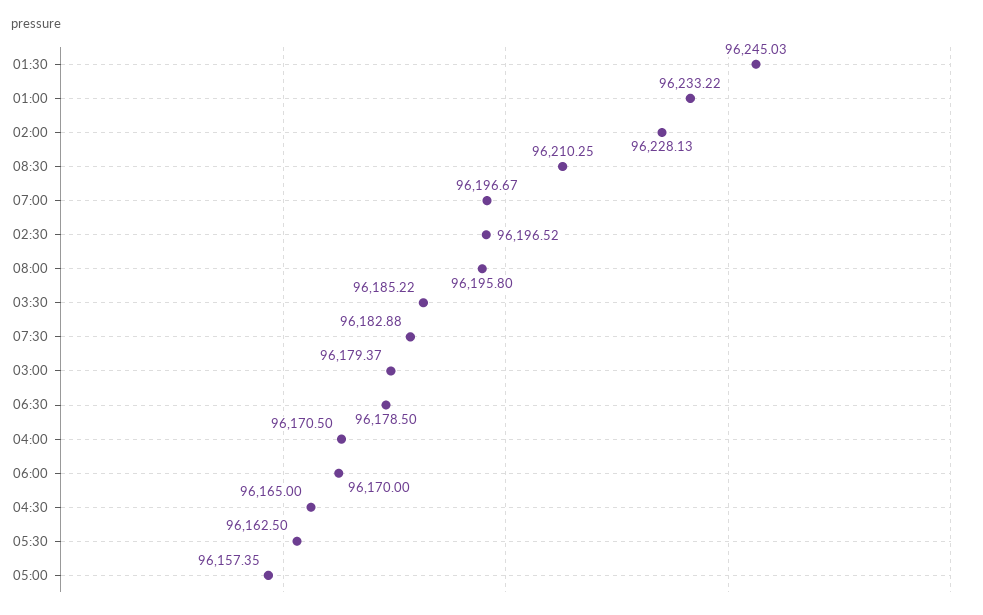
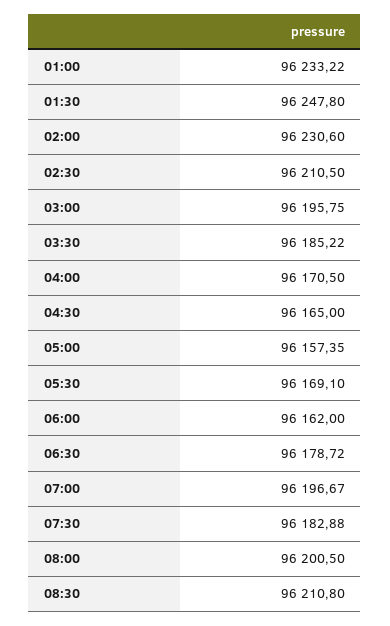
  {
-   "01:30": 96245.03,
+   "01:30": 96247.8,
    "01:00": 96233.22,
-   "02:00": 96228.13,
+   "02:00": 96230.6,
-   "08:30": 96210.25,
+   "08:30": 96210.8,
    "07:00": 96196.67,
-   "02:30": 96196.52,
+   "02:30": 96210.5,
-   "08:00": 96195.8,
+   "08:00": 96200.5,
    "03:30": 96185.22,
    "07:30": 96182.88,
-   "03:00": 96179.37,
+   "03:00": 96195.75,
-   "06:30": 96178.5,
+   "06:30": 96178.72,
    "04:00": 96170.5,
-   "06:00": 96170,
+   "06:00": 96162,
    "04:30": 96165,
-   "05:30": 96162.5,
+   "05:30": 96169.1,
    "05:00": 96157.35
  }

